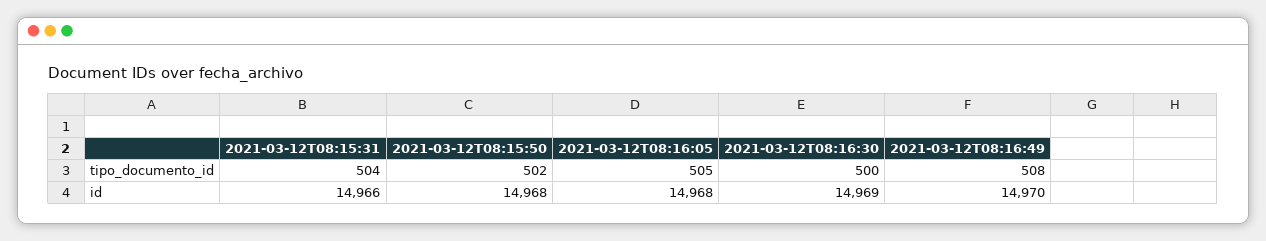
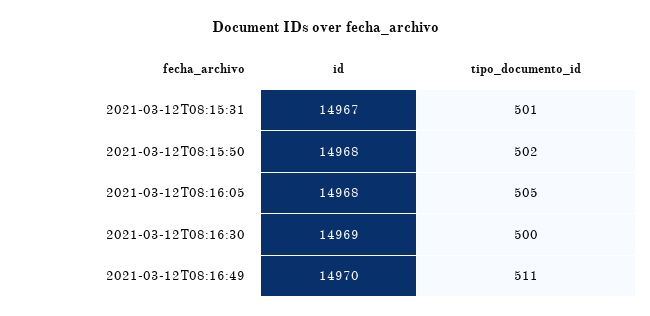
  {
    "2021-03-12T08:15:31": {
-     "tipo_documento_id": 504,
+     "tipo_documento_id": 501,
-     "id": 14966
+     "id": 14967
    },
    "2021-03-12T08:15:50": {
      "tipo_documento_id": 502,
      "id": 14968
    },
    "2021-03-12T08:16:05": {
      "tipo_documento_id": 505,
      "id": 14968
    },
    "2021-03-12T08:16:30": {
      "tipo_documento_id": 500,
      "id": 14969
    },
    "2021-03-12T08:16:49": {
-     "tipo_documento_id": 508,
+     "tipo_documento_id": 511,
      "id": 14970
    }
  }

